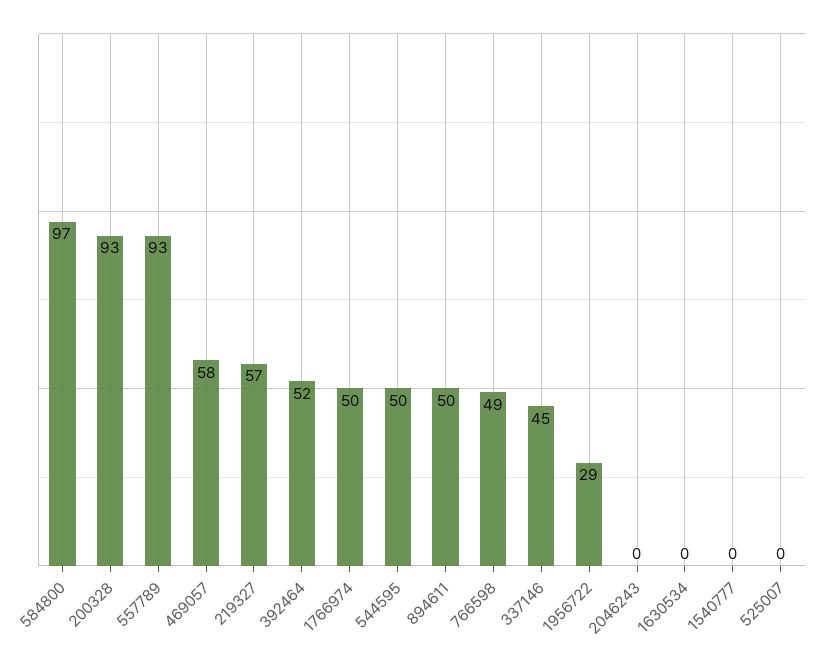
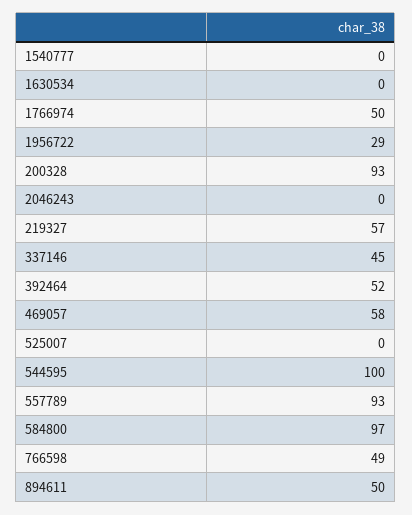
  {
    "584800": 97,
    "200328": 93,
    "557789": 93,
    "469057": 58,
    "219327": 57,
    "392464": 52,
    "1766974": 50,
-   "544595": 50,
+   "544595": 100,
    "894611": 50,
    "766598": 49,
    "337146": 45,
    "1956722": 29,
    "2046243": 0,
    "1630534": 0,
    "1540777": 0,
    "525007": 0
  }

